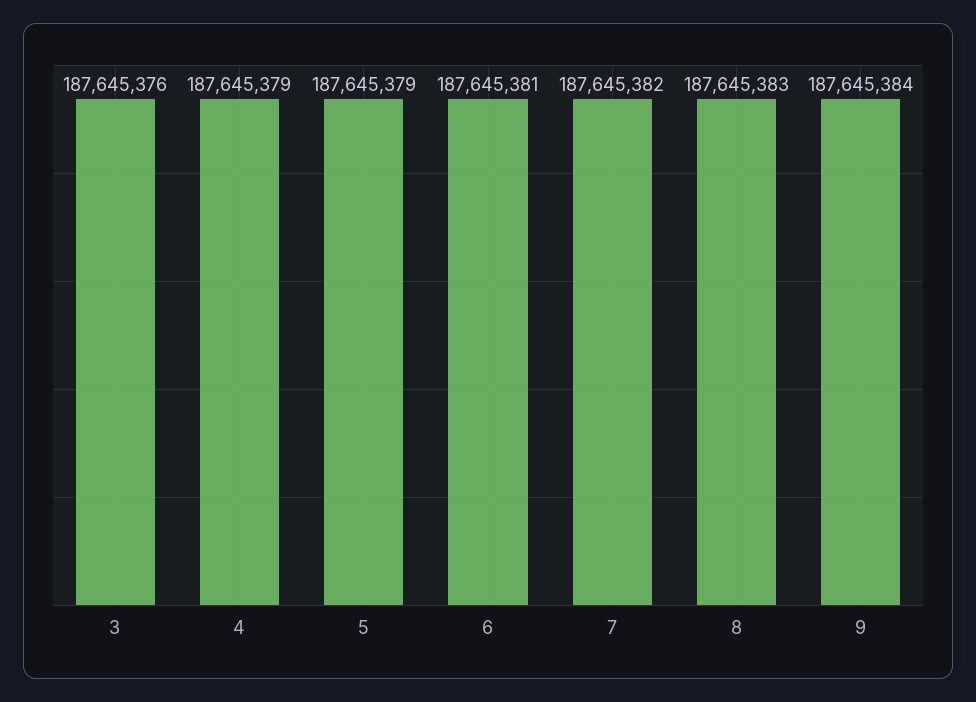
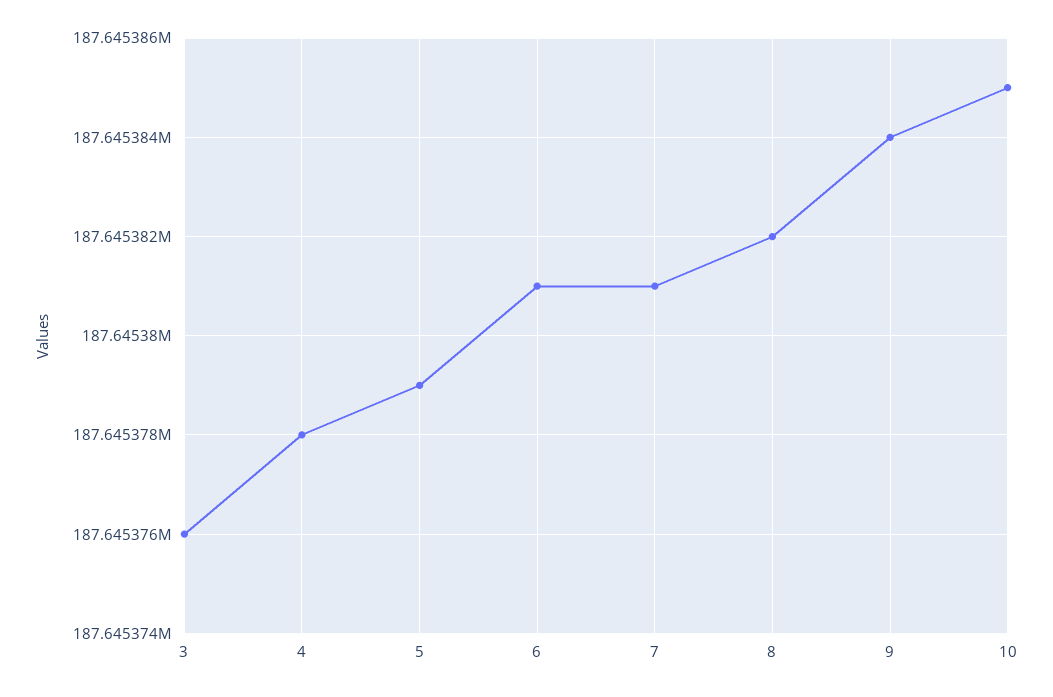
  {
    "3": 187645376,
-   "4": 187645379,
+   "4": 187645378,
    "5": 187645379,
    "6": 187645381,
-   "7": 187645382,
+   "7": 187645381,
-   "8": 187645383,
+   "8": 187645382,
-   "9": 187645384
+   "9": 187645384,
+   "10": 187645385
  }

